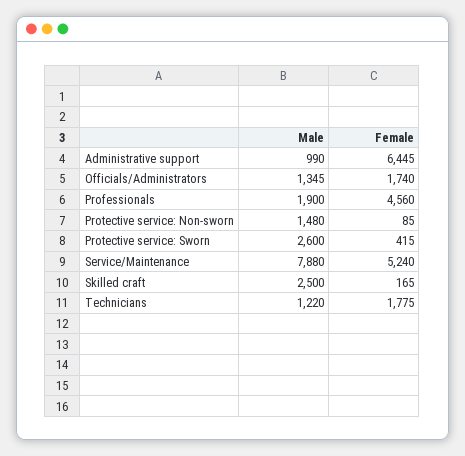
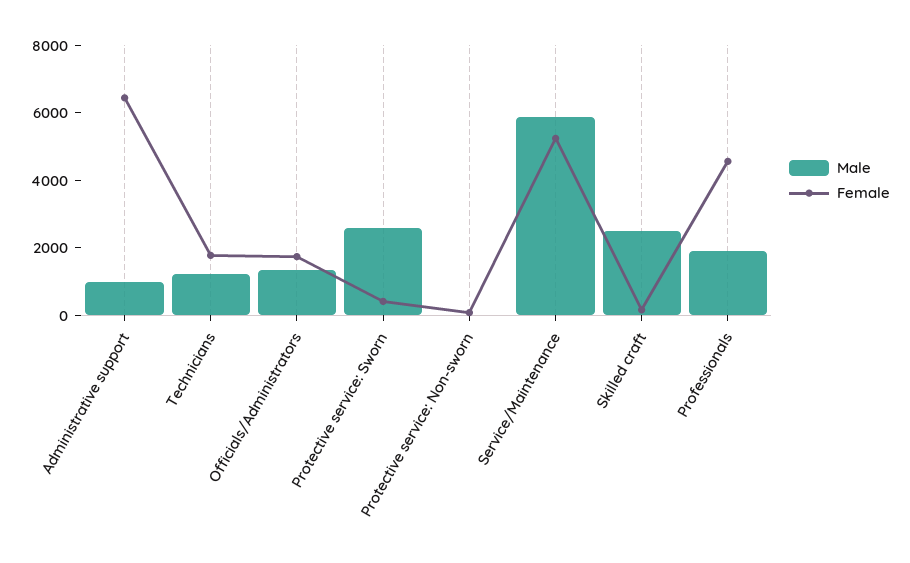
  {
    "Male": {
      "Administrative support": 990,
      "Officials/Administrators": 1345,
      "Professionals": 1900,
-     "Protective service: Non-sworn": 1480,
+     "Protective service: Non-sworn": 0,
      "Protective service: Sworn": 2600,
-     "Service/Maintenance": 7880,
+     "Service/Maintenance": 6000,
      "Skilled craft": 2500,
      "Technicians": 1220
    },
    "Female": {
      "Administrative support": 6445,
      "Officials/Administrators": 1740,
      "Professionals": 4560,
      "Protective service: Non-sworn": 85,
      "Protective service: Sworn": 415,
      "Service/Maintenance": 5240,
      "Skilled craft": 165,
      "Technicians": 1775
    }
  }

